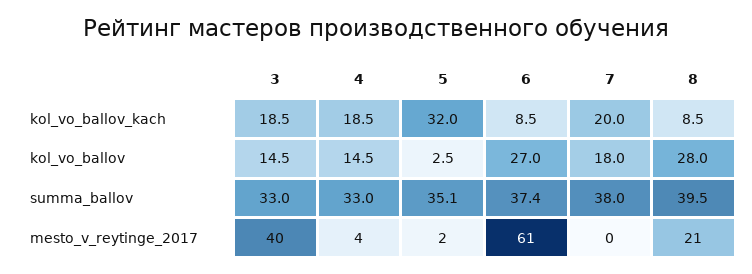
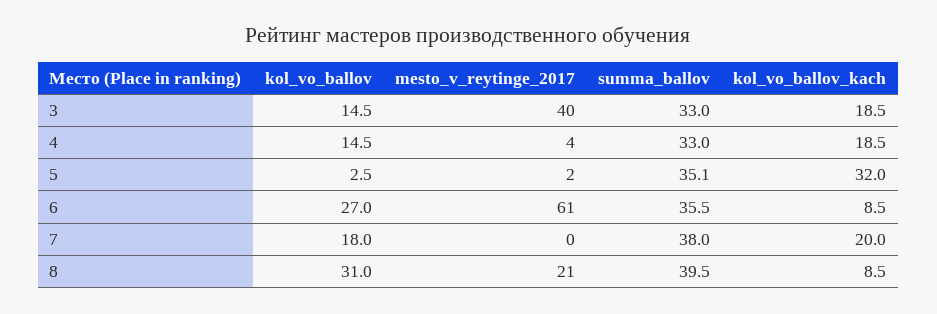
  {
    "3": {
      "kol_vo_ballov_kach": 18.5,
      "kol_vo_ballov": 14.5,
      "summa_ballov": 33,
      "mesto_v_reytinge_2017": 40
    },
    "4": {
      "kol_vo_ballov_kach": 18.5,
      "kol_vo_ballov": 14.5,
      "summa_ballov": 33,
      "mesto_v_reytinge_2017": 4
    },
    "5": {
      "kol_vo_ballov_kach": 32,
      "kol_vo_ballov": 2.5,
      "summa_ballov": 35.1,
      "mesto_v_reytinge_2017": 2
    },
    "6": {
      "kol_vo_ballov_kach": 8.5,
      "kol_vo_ballov": 27,
-     "summa_ballov": 37.4,
+     "summa_ballov": 35.5,
      "mesto_v_reytinge_2017": 61
    },
    "7": {
      "kol_vo_ballov_kach": 20,
      "kol_vo_ballov": 18,
      "summa_ballov": 38,
      "mesto_v_reytinge_2017": 0
    },
    "8": {
      "kol_vo_ballov_kach": 8.5,
-     "kol_vo_ballov": 28,
+     "kol_vo_ballov": 31,
      "summa_ballov": 39.5,
      "mesto_v_reytinge_2017": 21
    }
  }

